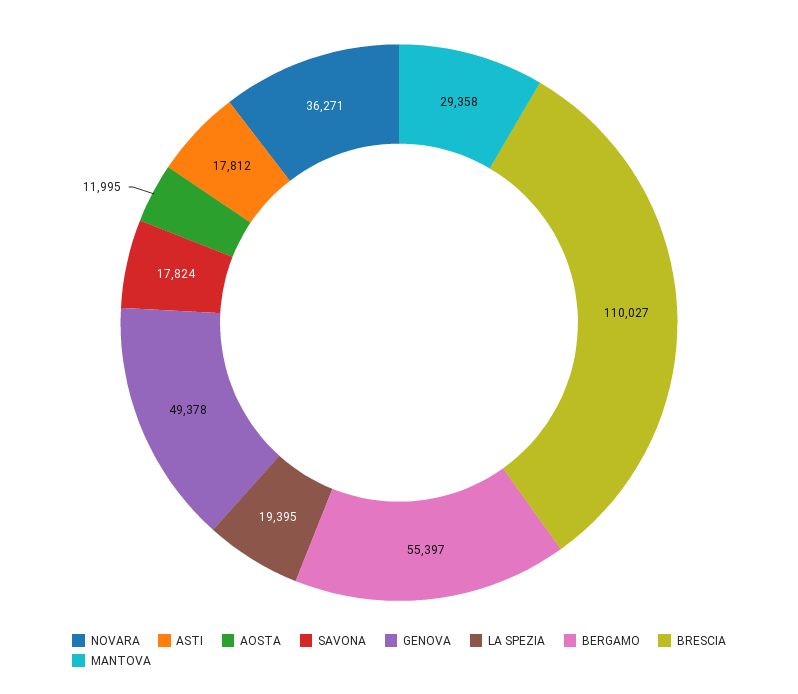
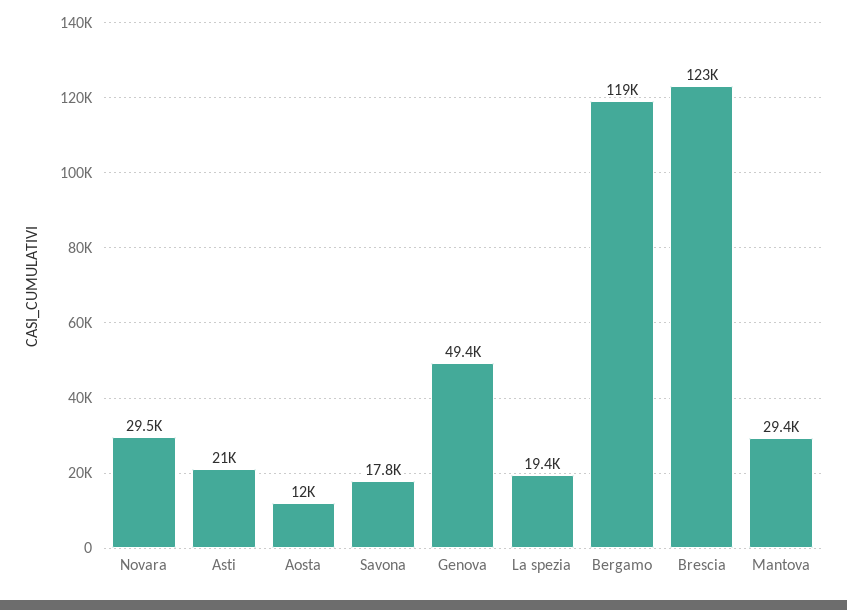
  {
-   "NOVARA": 36271,
+   "NOVARA": 29500,
-   "ASTI": 17812,
+   "ASTI": 21000,
    "AOSTA": 11995,
    "SAVONA": 17824,
    "GENOVA": 49378,
    "LA SPEZIA": 19395,
-   "BERGAMO": 55397,
+   "BERGAMO": 119000,
-   "BRESCIA": 110027,
+   "BRESCIA": 123000,
    "MANTOVA": 29358
  }

